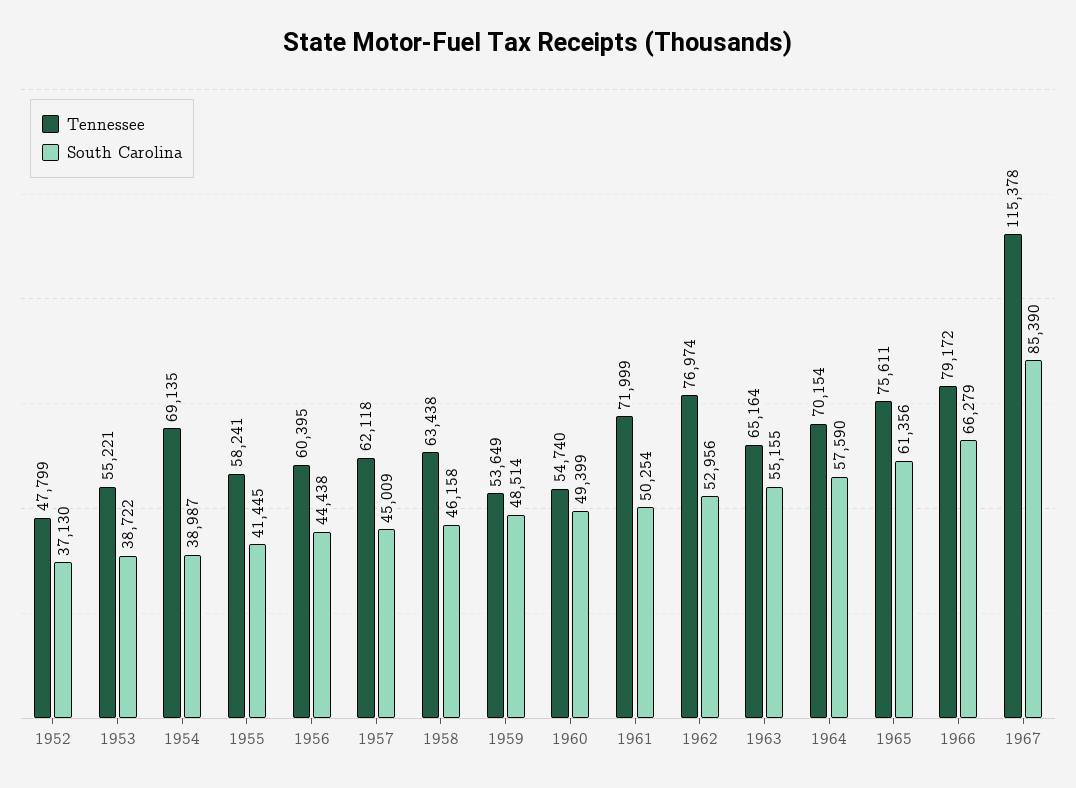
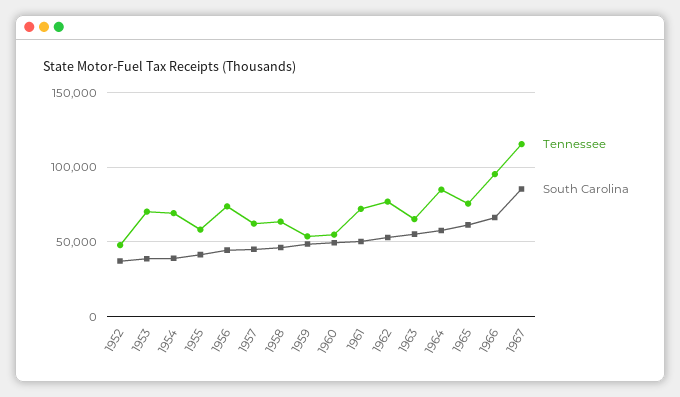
  {
    "Tennessee": {
      "1952": 47799,
-     "1953": 55221,
+     "1953": 70000,
      "1954": 69135,
      "1955": 58241,
-     "1956": 60395,
+     "1956": 75000,
      "1957": 62118,
      "1958": 63438,
      "1959": 53649,
      "1960": 54740,
      "1961": 71999,
      "1962": 76974,
      "1963": 65164,
-     "1964": 70154,
+     "1964": 85000,
      "1965": 75611,
-     "1966": 79172,
+     "1966": 95000,
      "1967": 115378
    },
    "South Carolina": {
      "1952": 37130,
      "1953": 38722,
      "1954": 38987,
      "1955": 41445,
      "1956": 44438,
      "1957": 45009,
      "1958": 46158,
      "1959": 48514,
      "1960": 49399,
      "1961": 50254,
      "1962": 52956,
      "1963": 55155,
      "1964": 57590,
      "1965": 61356,
      "1966": 66279,
      "1967": 85390
    }
  }

